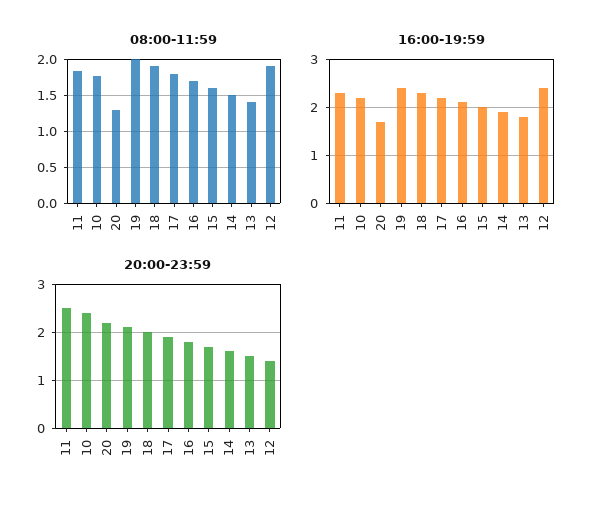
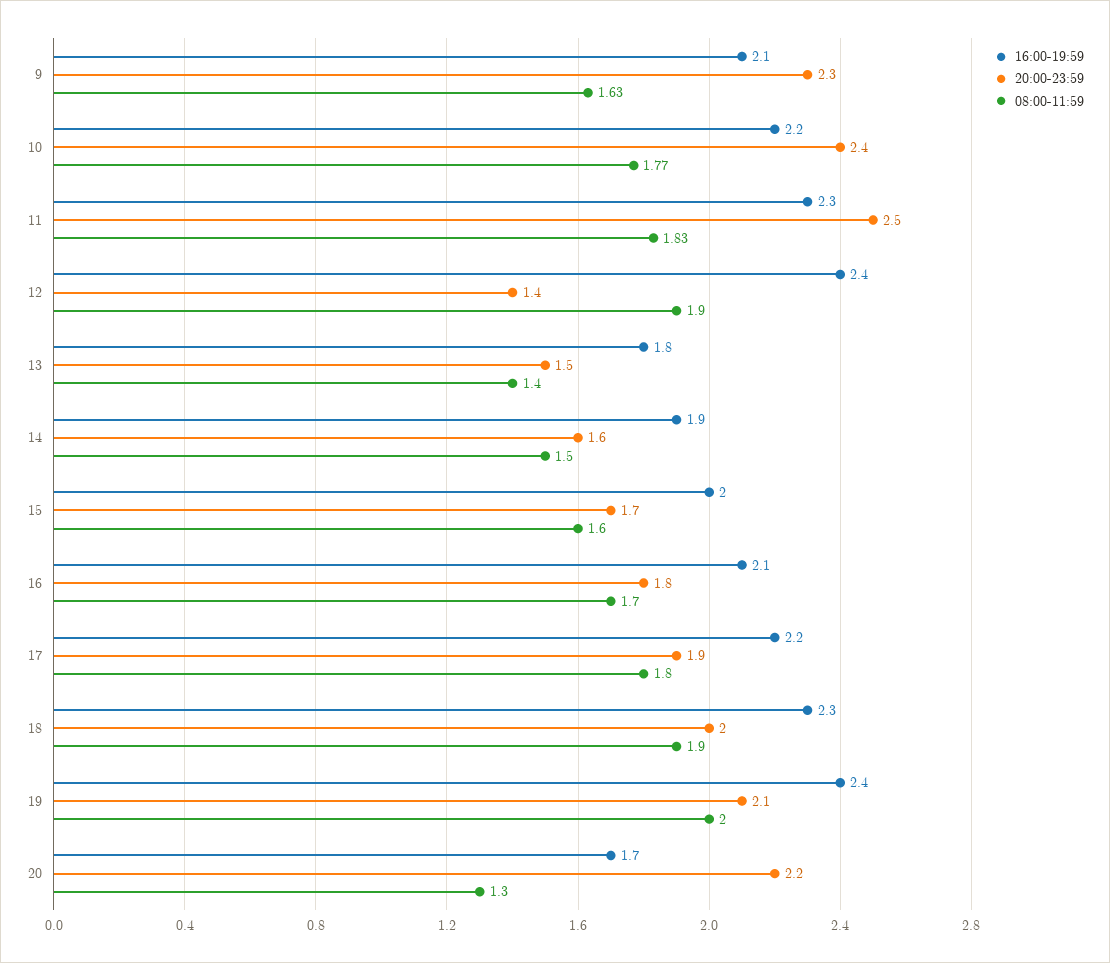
  {
    "08:00-11:59": {
      "11": 1.83,
      "10": 1.77,
      "20": 1.3,
      "19": 2,
      "18": 1.9,
      "17": 1.8,
      "16": 1.7,
      "15": 1.6,
      "14": 1.5,
      "13": 1.4,
-     "12": 1.9
+     "12": 1.9,
+     "9": 1.63
    },
    "16:00-19:59": {
      "11": 2.3,
      "10": 2.2,
      "20": 1.7,
      "19": 2.4,
      "18": 2.3,
      "17": 2.2,
      "16": 2.1,
      "15": 2,
      "14": 1.9,
      "13": 1.8,
-     "12": 2.4
+     "12": 2.4,
+     "9": 2.1
    },
    "20:00-23:59": {
      "11": 2.5,
      "10": 2.4,
      "20": 2.2,
      "19": 2.1,
      "18": 2,
      "17": 1.9,
      "16": 1.8,
      "15": 1.7,
      "14": 1.6,
      "13": 1.5,
-     "12": 1.4
+     "12": 1.4,
+     "9": 2.3
    }
  }

